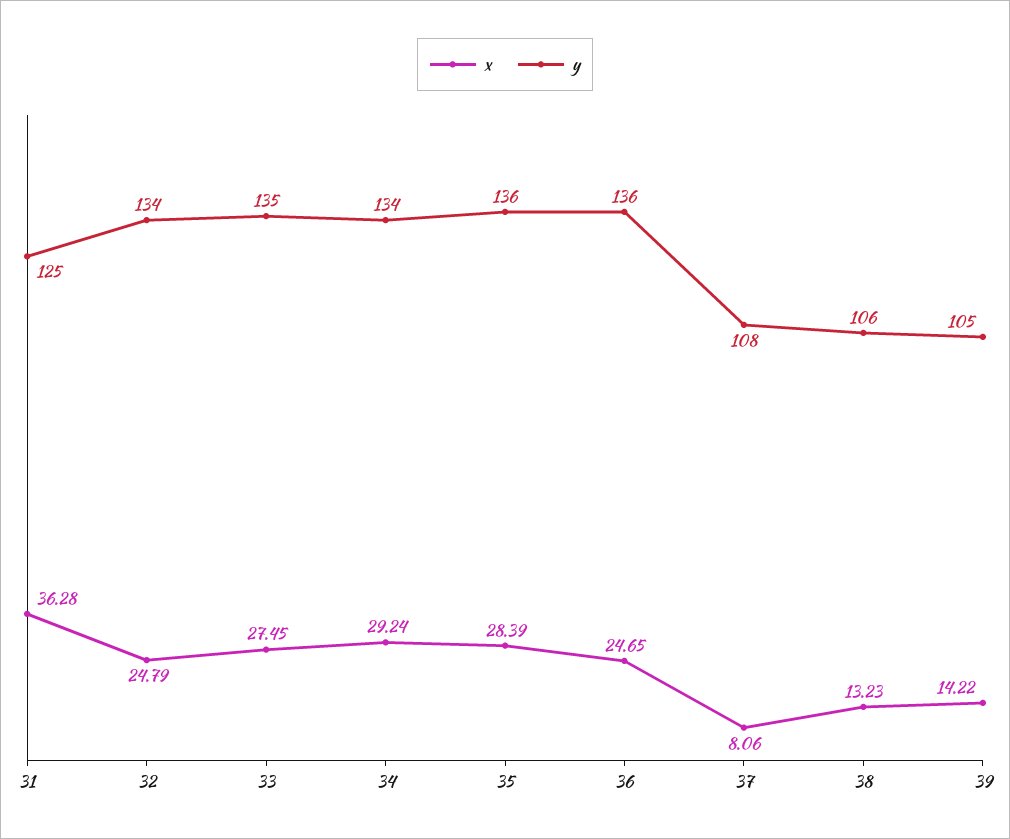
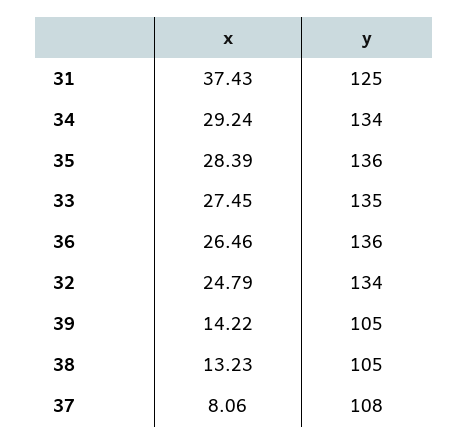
  {
    "x": {
-     "31": 36.28,
+     "31": 37.43,
      "32": 24.79,
      "33": 27.45,
      "34": 29.24,
      "35": 28.39,
-     "36": 24.65,
+     "36": 26.46,
      "37": 8.06,
      "38": 13.23,
      "39": 14.22
    },
    "y": {
      "31": 125,
      "32": 134,
      "33": 135,
      "34": 134,
      "35": 136,
      "36": 136,
      "37": 108,
-     "38": 106,
+     "38": 105,
      "39": 105
    }
  }

